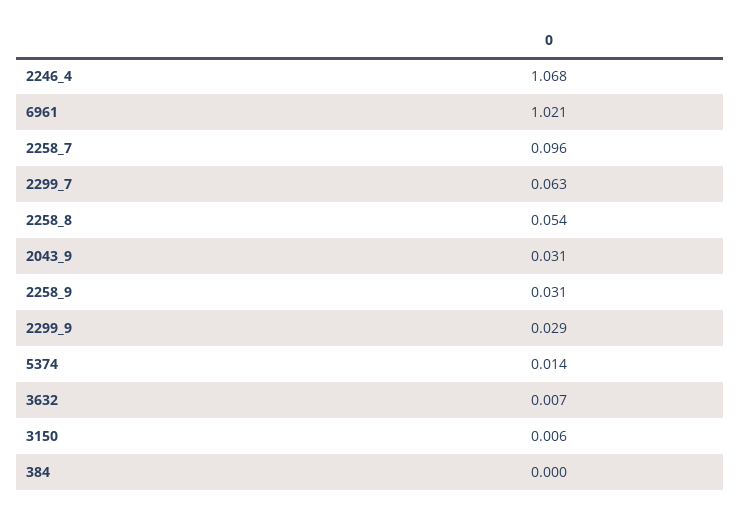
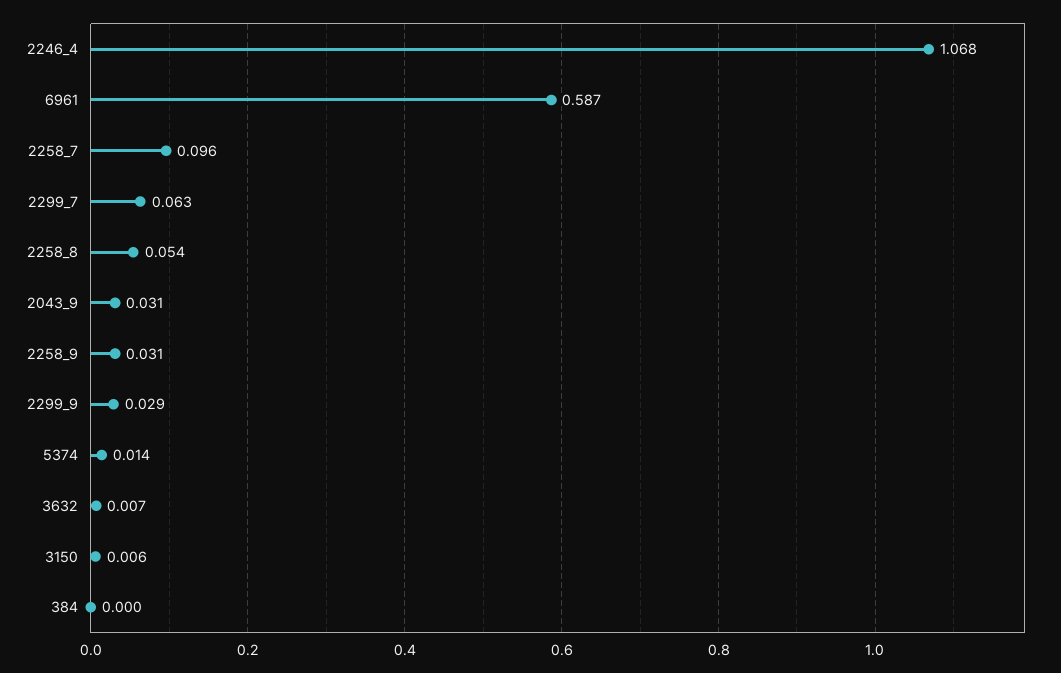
  {
    "2246_4": 1.068,
-   "6961": 1.021,
+   "6961": 0.587,
    "2258_7": 0.096,
    "2299_7": 0.063,
    "2258_8": 0.054,
    "2043_9": 0.031,
    "2258_9": 0.031,
    "2299_9": 0.029,
    "5374": 0.014,
    "3632": 0.007,
    "3150": 0.006,
    "384": 0
  }

